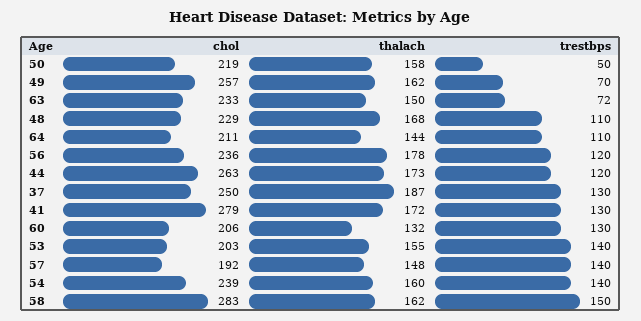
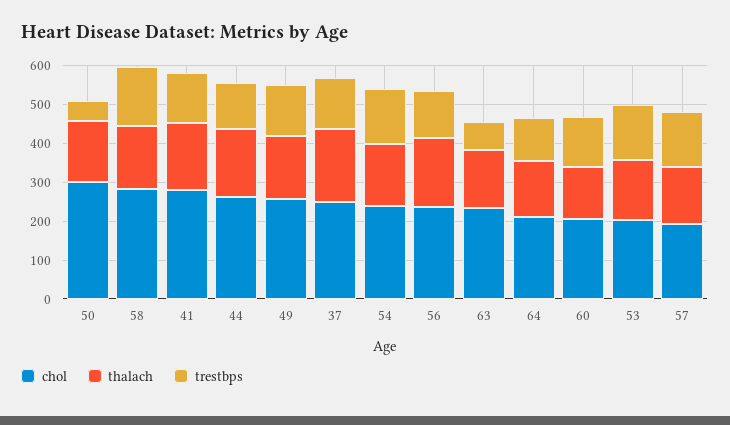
  {
    "chol": {
-     "50": 219,
+     "50": 300,
      "49": 257,
      "63": 233,
-     "48": 229,
      "64": 211,
      "56": 236,
      "44": 263,
      "37": 250,
      "41": 279,
      "60": 206,
      "53": 203,
      "57": 192,
      "54": 239,
      "58": 283
    },
    "thalach": {
      "50": 158,
      "49": 162,
      "63": 150,
-     "48": 168,
      "64": 144,
      "56": 178,
      "44": 173,
      "37": 187,
      "41": 172,
      "60": 132,
      "53": 155,
      "57": 148,
      "54": 160,
      "58": 162
    },
    "trestbps": {
      "50": 50,
-     "49": 70,
+     "49": 125,
      "63": 72,
-     "48": 110,
      "64": 110,
      "56": 120,
      "44": 120,
      "37": 130,
      "41": 130,
      "60": 130,
      "53": 140,
      "57": 140,
      "54": 140,
      "58": 150
    }
  }

